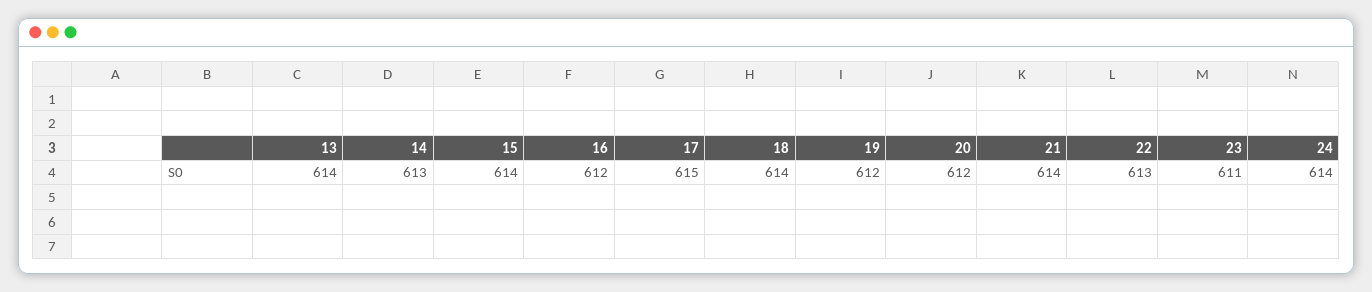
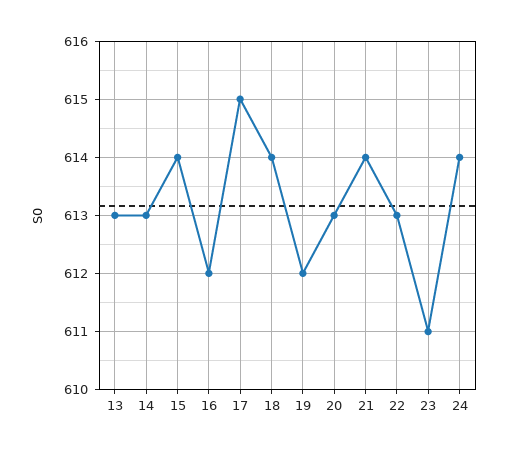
  {
-   "13": 614,
+   "13": 613,
    "14": 613,
    "15": 614,
    "16": 612,
    "17": 615,
    "18": 614,
    "19": 612,
-   "20": 612,
+   "20": 613,
    "21": 614,
    "22": 613,
    "23": 611,
    "24": 614
  }

